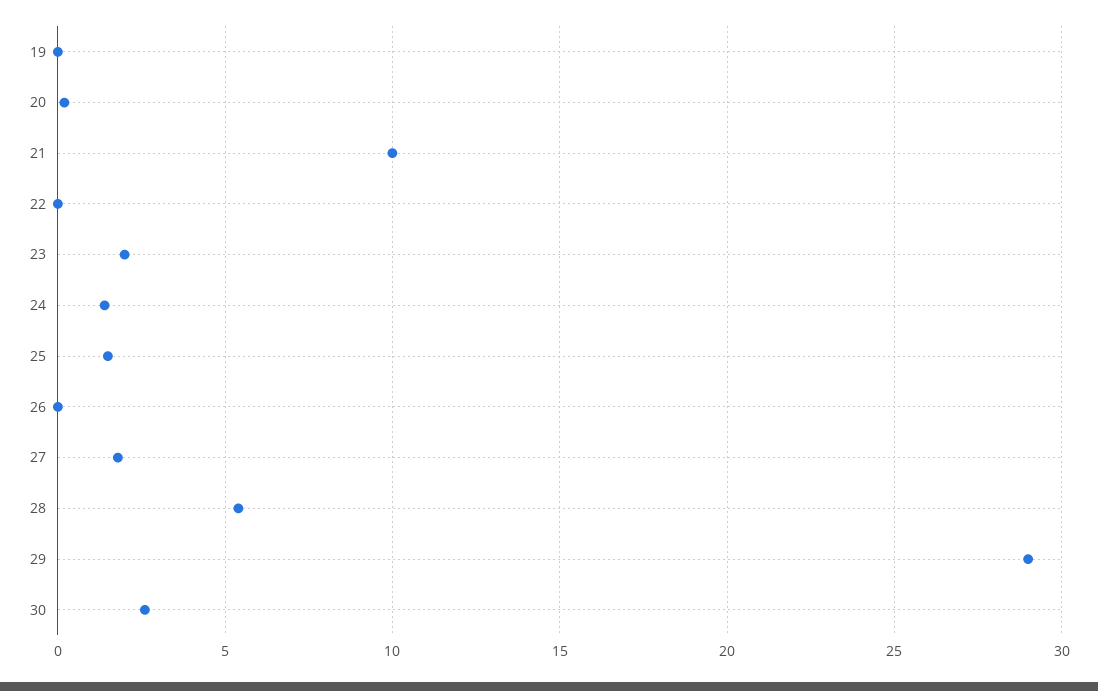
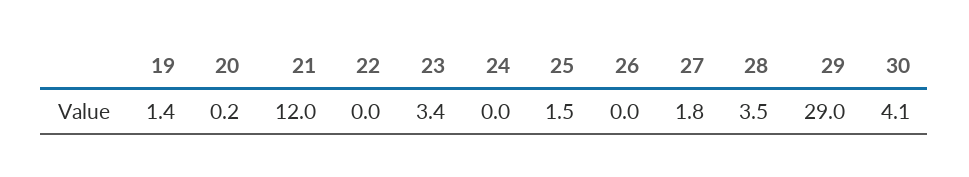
  {
-   "19": 0,
+   "19": 1.4,
    "20": 0.2,
-   "21": 10,
+   "21": 12,
    "22": 0,
-   "23": 2,
+   "23": 3.4,
-   "24": 1.5,
+   "24": 0,
    "25": 1.5,
    "26": 0,
    "27": 1.8,
-   "28": 5.5,
+   "28": 3.5,
    "29": 29,
-   "30": 2.5
+   "30": 4.1
  }

